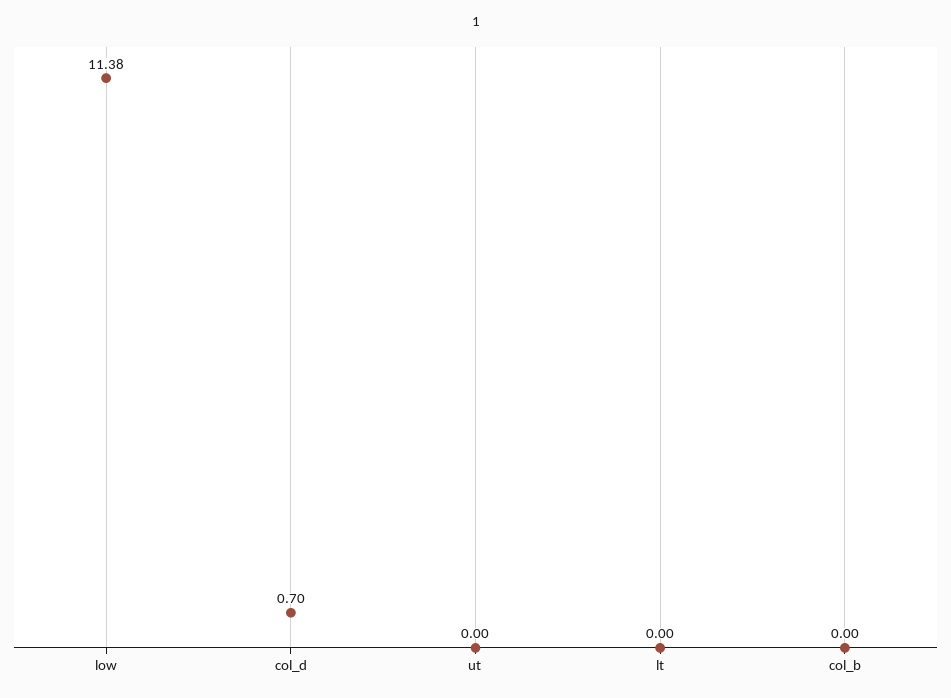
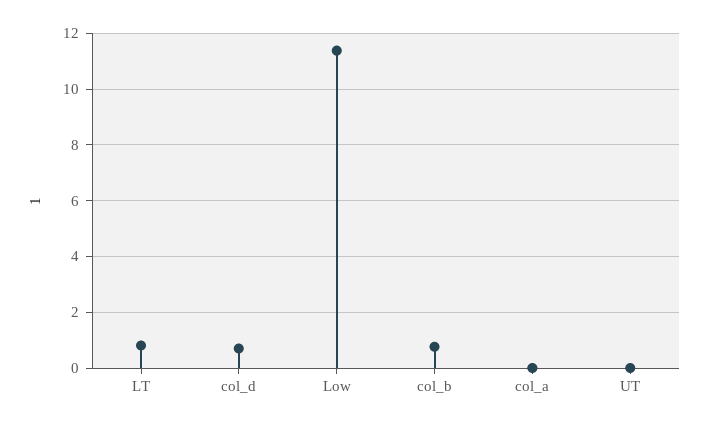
  {
    "low": 11.38,
    "col_d": 0.7,
    "ut": 0,
-   "lt": 0,
+   "lt": 0.75,
-   "col_b": 0
+   "col_b": 0.75,
+   "col_a": 0
  }

